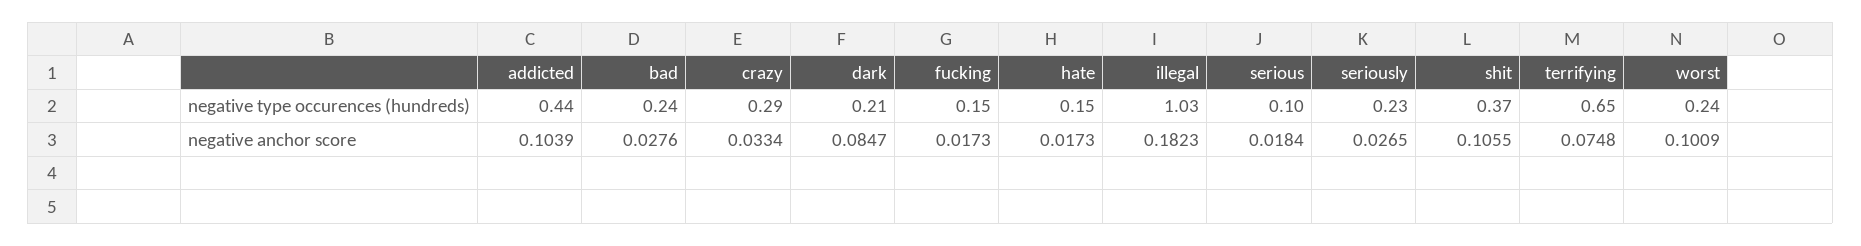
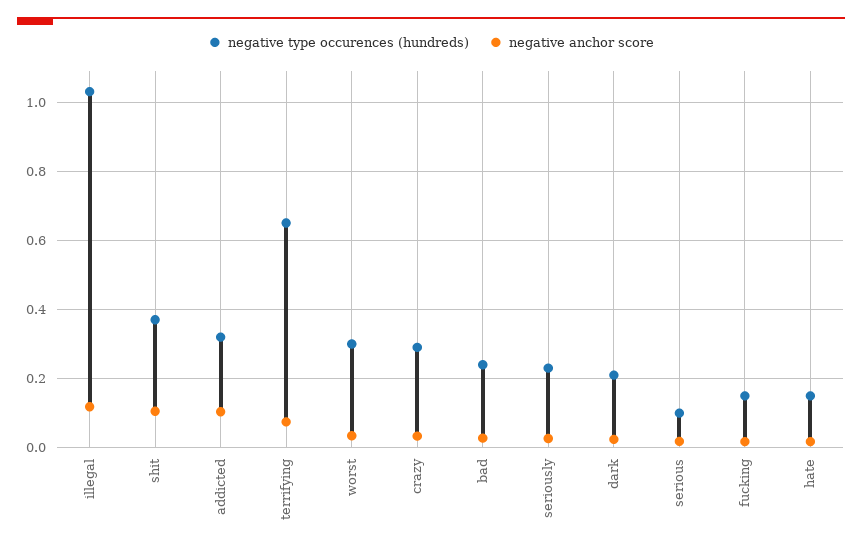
  {
    "negative type occurences (hundreds)": {
-     "addicted": 0.44,
+     "addicted": 0.32,
      "bad": 0.24,
      "crazy": 0.29,
      "dark": 0.21,
      "fucking": 0.15,
      "hate": 0.15,
      "illegal": 1.03,
      "serious": 0.1,
      "seriously": 0.23,
      "shit": 0.37,
      "terrifying": 0.65,
-     "worst": 0.24
+     "worst": 0.3
    },
    "negative anchor score": {
      "addicted": 0.1039,
      "bad": 0.0276,
      "crazy": 0.0334,
-     "dark": 0.0847,
+     "dark": 0.02,
      "fucking": 0.0173,
      "hate": 0.0173,
-     "illegal": 0.1823,
+     "illegal": 0.12,
      "serious": 0.0184,
      "seriously": 0.0265,
      "shit": 0.1055,
      "terrifying": 0.0748,
-     "worst": 0.1009
+     "worst": 0.04
    }
  }

